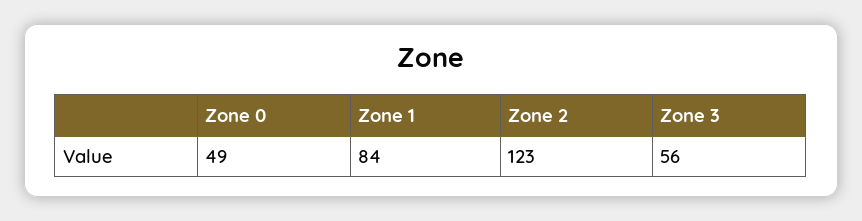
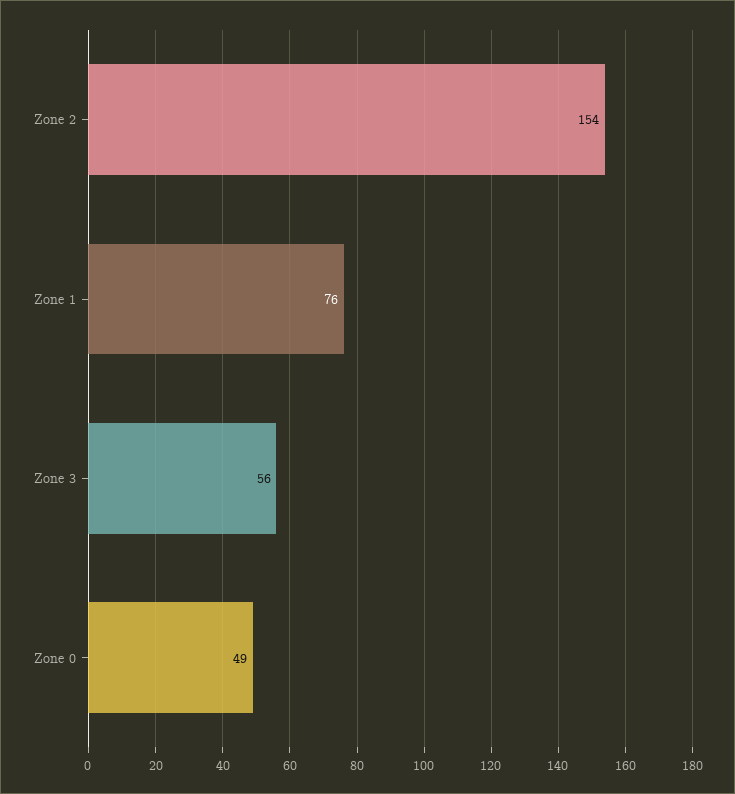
  {
    "Zone 0": 49,
-   "Zone 1": 84,
+   "Zone 1": 76,
-   "Zone 2": 123,
+   "Zone 2": 154,
    "Zone 3": 56
  }

